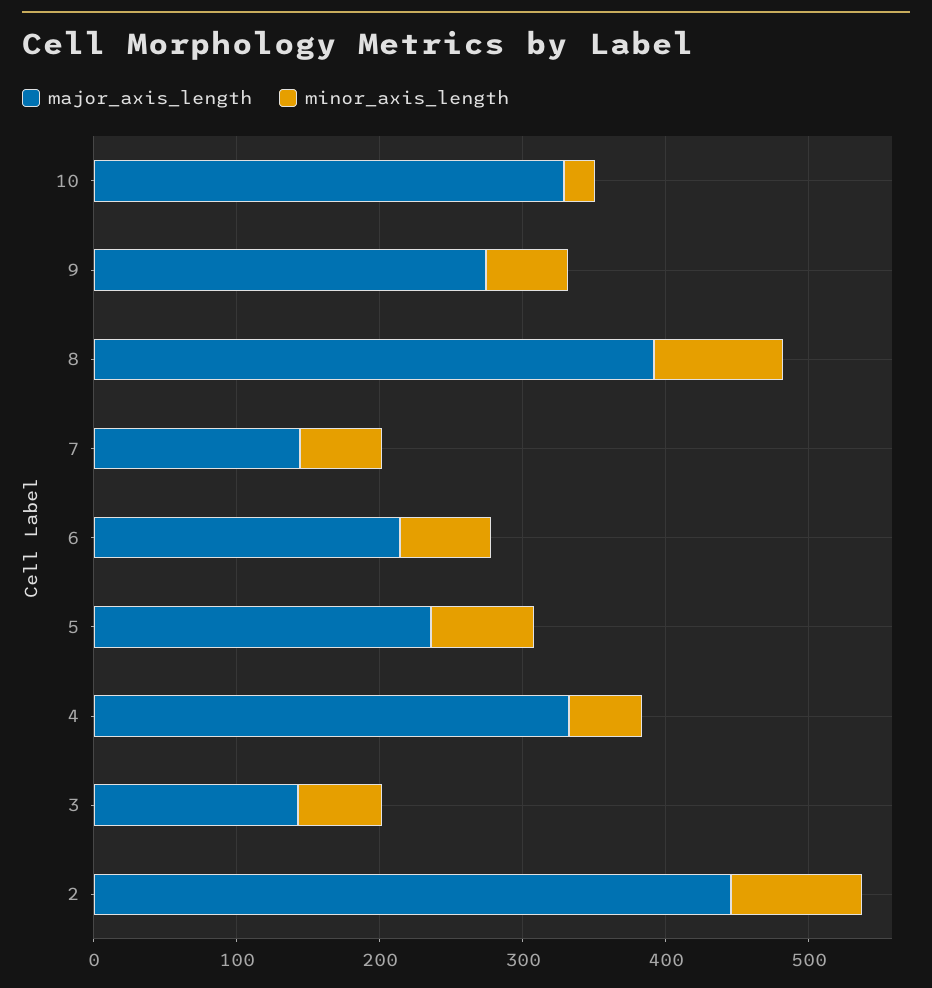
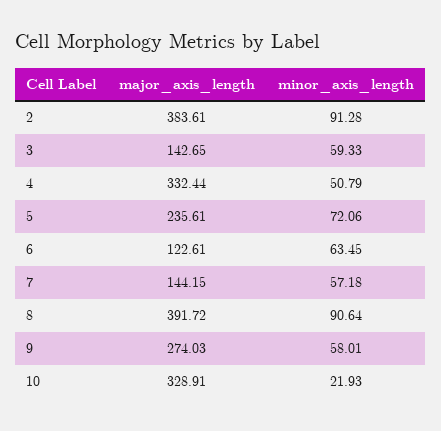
  {
    "major_axis_length": {
      "10": 328.91,
      "9": 274.03,
      "8": 391.72,
      "7": 144.15,
-     "6": 220,
+     "6": 122.61,
      "5": 235.61,
      "4": 332.44,
      "3": 142.65,
-     "2": 440
+     "2": 383.61
    },
    "minor_axis_length": {
      "10": 21.93,
      "9": 58.01,
      "8": 90.64,
      "7": 57.18,
      "6": 63.45,
      "5": 72.06,
      "4": 50.79,
      "3": 59.33,
      "2": 91.28
    }
  }

